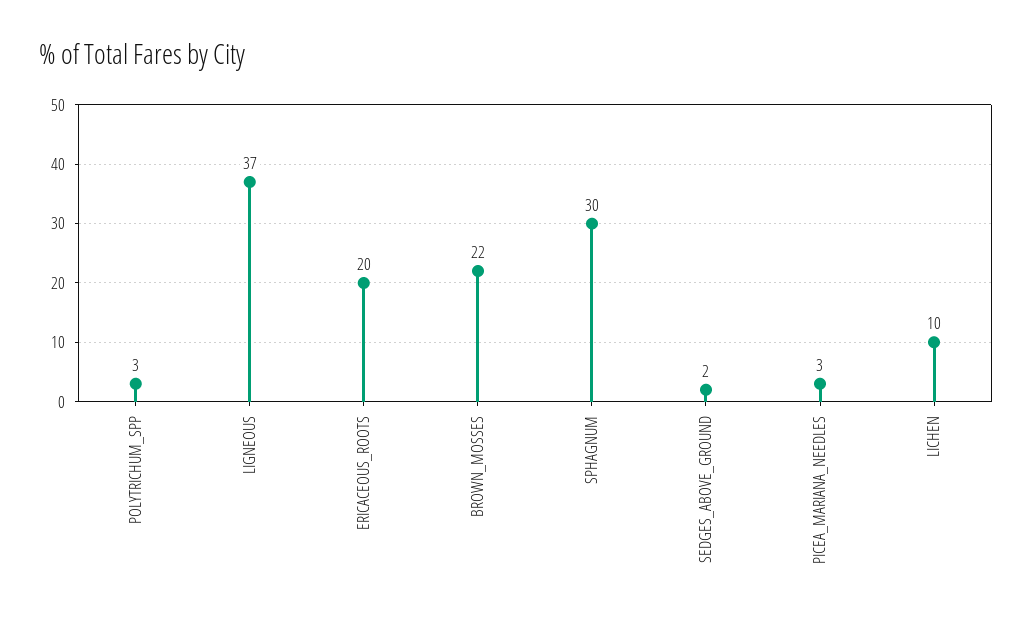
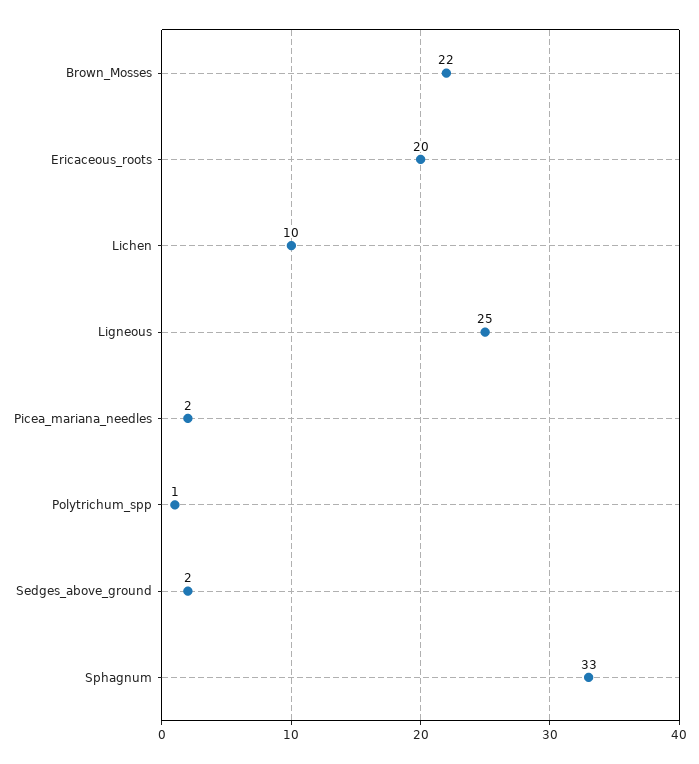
  {
-   "POLYTRICHUM_SPP": 3,
+   "POLYTRICHUM_SPP": 1,
-   "LIGNEOUS": 37,
+   "LIGNEOUS": 25,
    "ERICACEOUS_ROOTS": 20,
    "BROWN_MOSSES": 22,
-   "SPHAGNUM": 30,
+   "SPHAGNUM": 33,
    "SEDGES_ABOVE_GROUND": 2,
-   "PICEA_MARIANA_NEEDLES": 3,
+   "PICEA_MARIANA_NEEDLES": 2,
    "LICHEN": 10
  }

